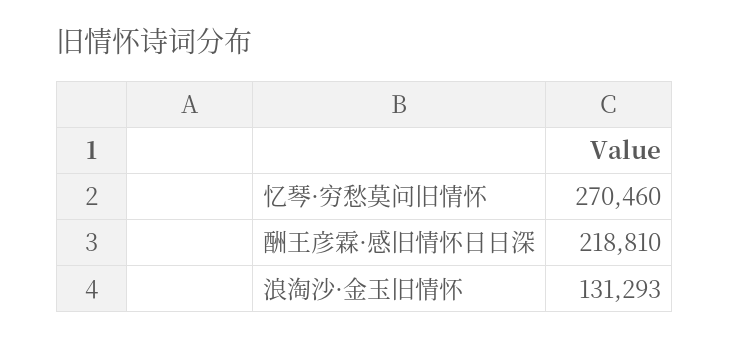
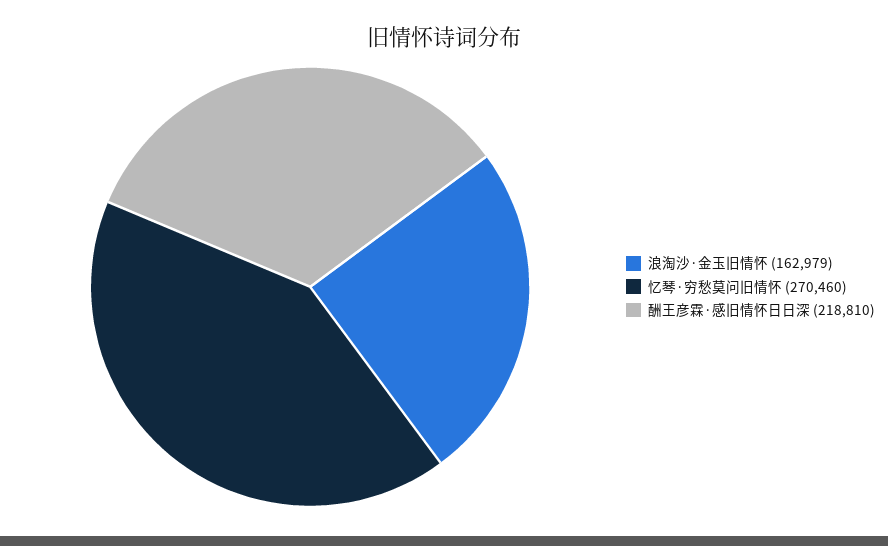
  {
    "忆琴·穷愁莫问旧情怀": 270460,
    "酬王彦霖·感旧情怀日日深": 218810,
-   "浪淘沙·金玉旧情怀": 131293
+   "浪淘沙·金玉旧情怀": 162979
  }

